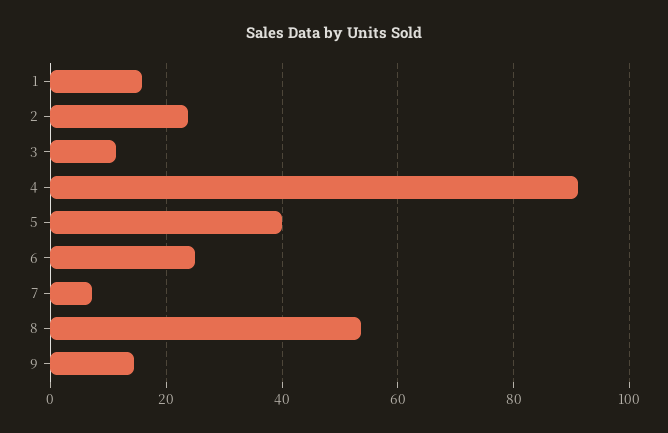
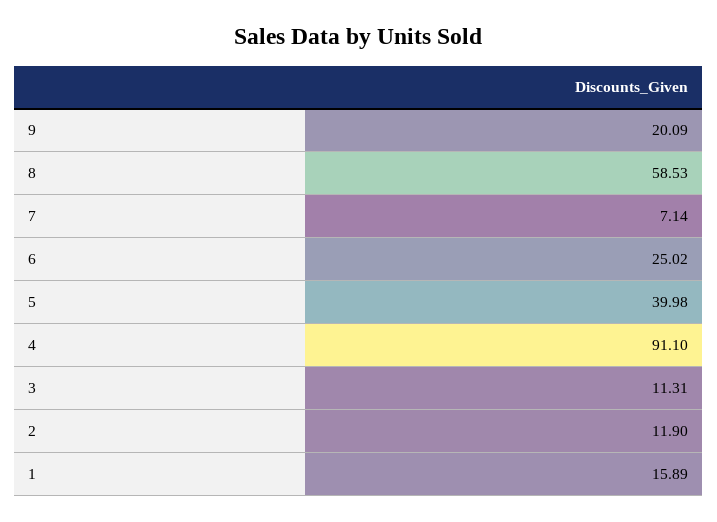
  {
    "1": 15.89,
-   "2": 24,
+   "2": 11.9,
    "3": 11.31,
    "4": 91.1,
    "5": 39.98,
    "6": 25.02,
    "7": 7.14,
-   "8": 54,
+   "8": 58.53,
-   "9": 14
+   "9": 20.09
  }

